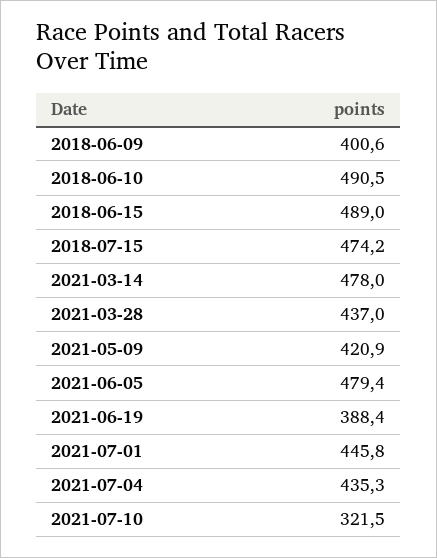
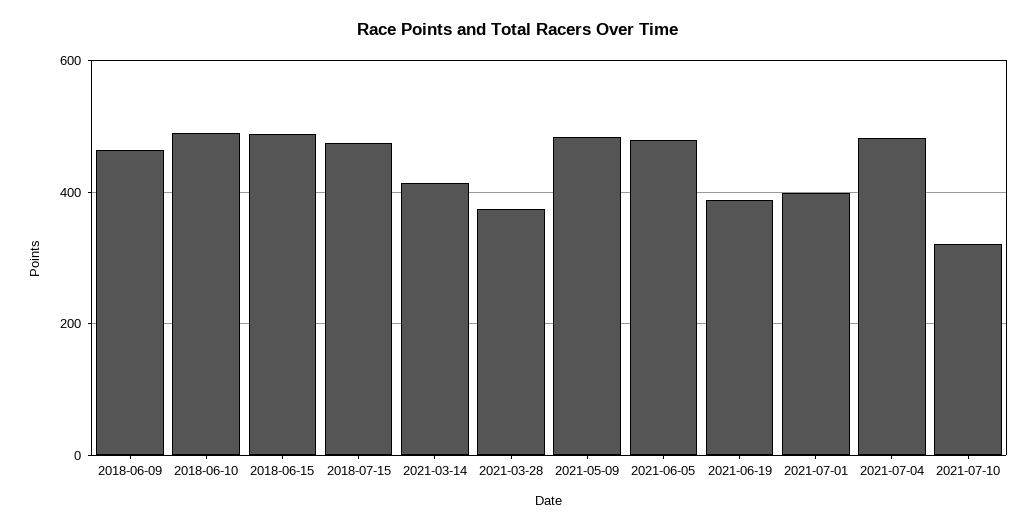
  {
-   "2018-06-09": 400.6,
+   "2018-06-09": 460,
    "2018-06-10": 490.5,
    "2018-06-15": 489,
    "2018-07-15": 474.2,
-   "2021-03-14": 478,
+   "2021-03-14": 420,
-   "2021-03-28": 437,
+   "2021-03-28": 380,
-   "2021-05-09": 420.9,
+   "2021-05-09": 480,
    "2021-06-05": 479.4,
    "2021-06-19": 388.4,
-   "2021-07-01": 445.8,
+   "2021-07-01": 400,
-   "2021-07-04": 435.3,
+   "2021-07-04": 480,
    "2021-07-10": 321.5
  }

